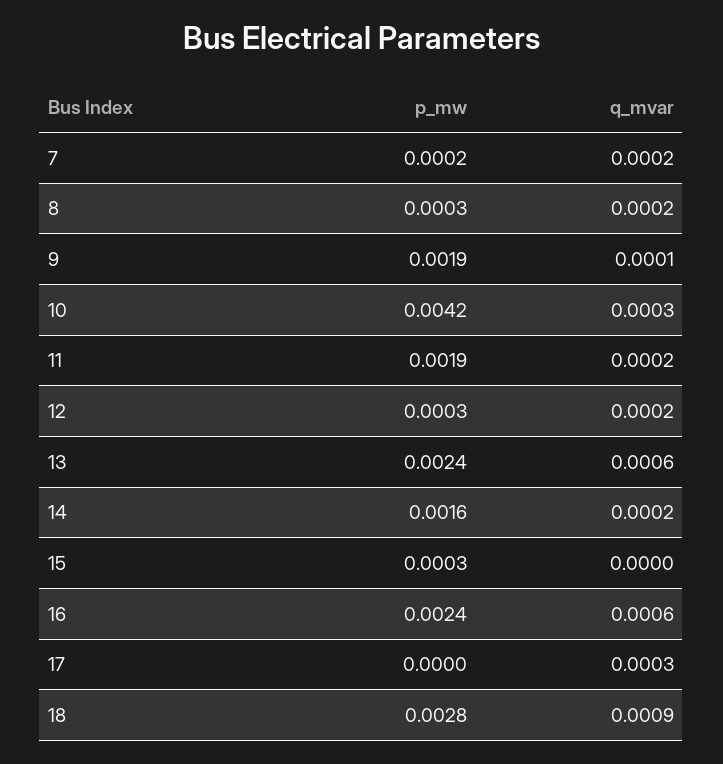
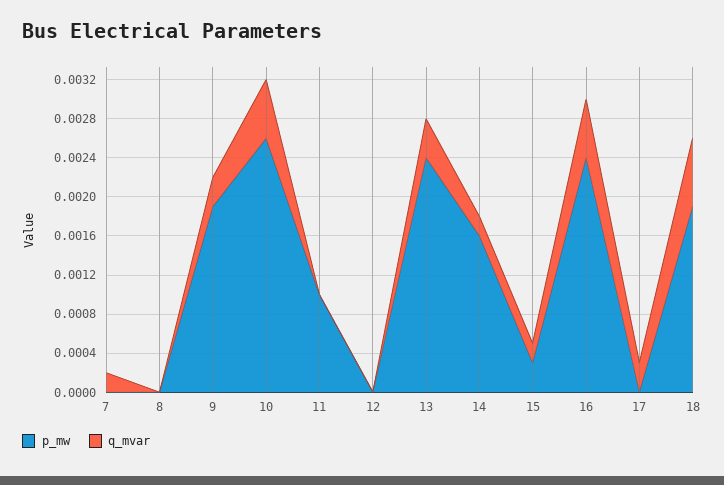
  {
    "p_mw": {
-     "7": 0.0002,
+     "7": 0,
-     "8": 0.0003,
+     "8": 0,
      "9": 0.0019,
-     "10": 0.0042,
+     "10": 0.0026,
-     "11": 0.0019,
+     "11": 0.001,
-     "12": 0.0003,
+     "12": 0,
      "13": 0.0024,
      "14": 0.0016,
      "15": 0.0003,
      "16": 0.0024,
      "17": 0,
-     "18": 0.0028
+     "18": 0.0019
    },
    "q_mvar": {
      "7": 0.0002,
-     "8": 0.0002,
+     "8": 0,
-     "9": 0.0001,
+     "9": 0.0003,
-     "10": 0.0003,
+     "10": 0.0006,
-     "11": 0.0002,
+     "11": 0,
-     "12": 0.0002,
+     "12": 0,
-     "13": 0.0006,
+     "13": 0.0004,
      "14": 0.0002,
-     "15": 0,
+     "15": 0.0002,
      "16": 0.0006,
      "17": 0.0003,
-     "18": 0.0009
+     "18": 0.0007
    }
  }

